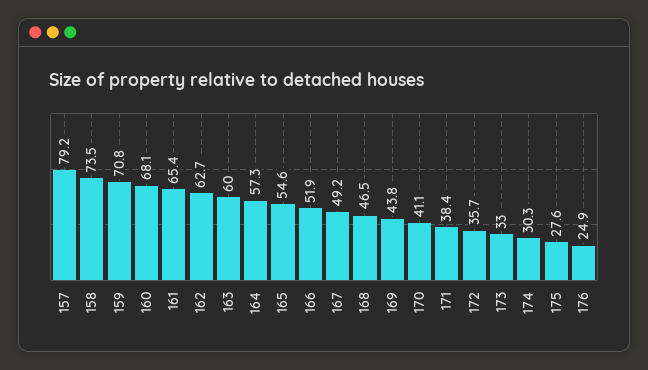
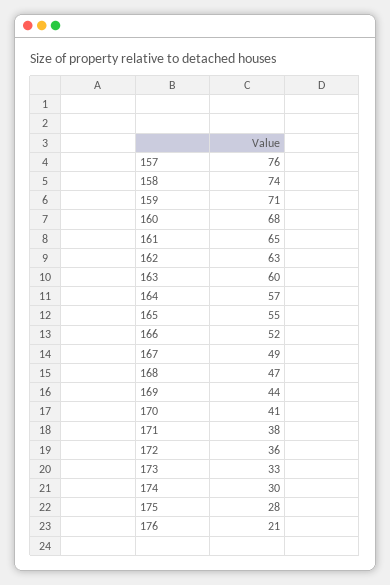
  {
-   "157": 79.2,
+   "157": 76,
    "158": 73.5,
    "159": 70.8,
    "160": 68.1,
    "161": 65.4,
    "162": 62.7,
    "163": 60,
    "164": 57.3,
    "165": 54.6,
    "166": 51.9,
    "167": 49.2,
    "168": 46.5,
    "169": 43.8,
    "170": 41.1,
    "171": 38.4,
    "172": 35.7,
    "173": 33,
    "174": 30.3,
    "175": 27.6,
-   "176": 24.9
+   "176": 21
  }

